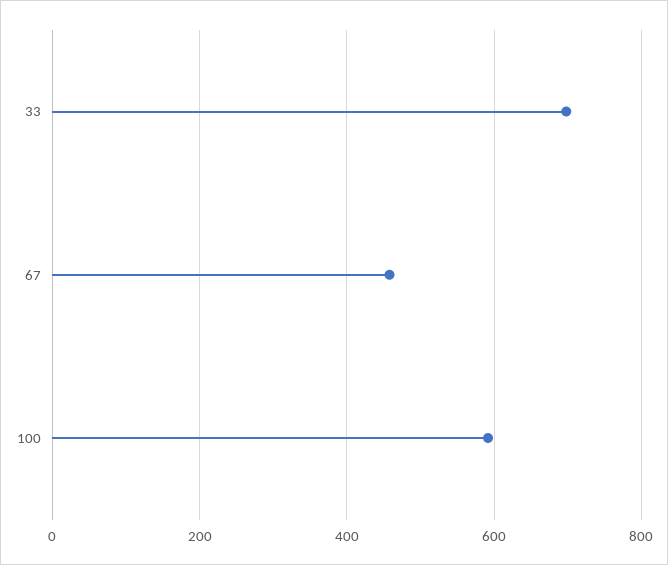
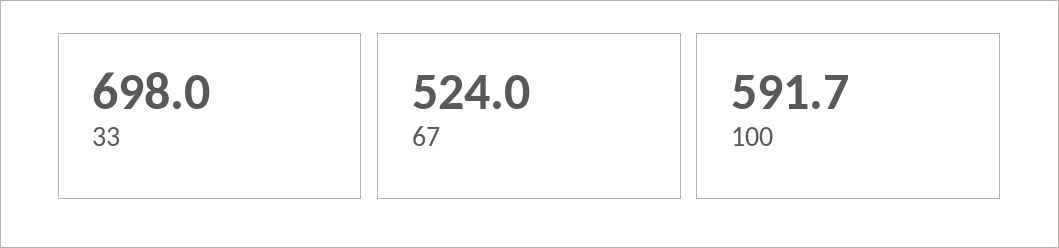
  {
    "33": 698,
-   "67": 460,
+   "67": 524,
    "100": 591.7
  }

